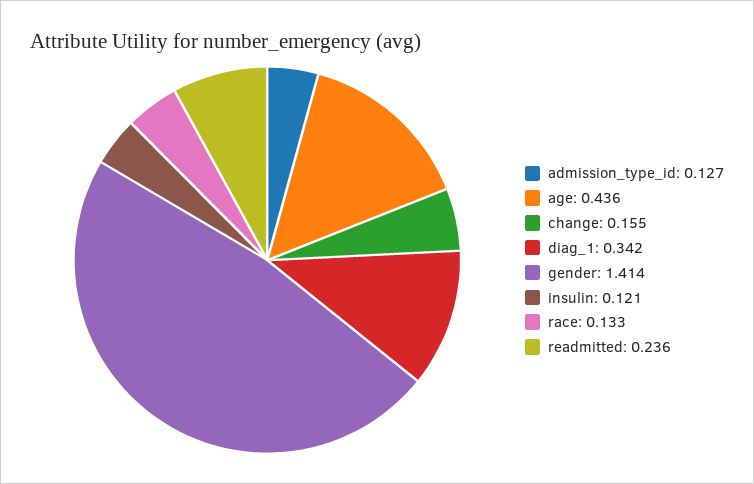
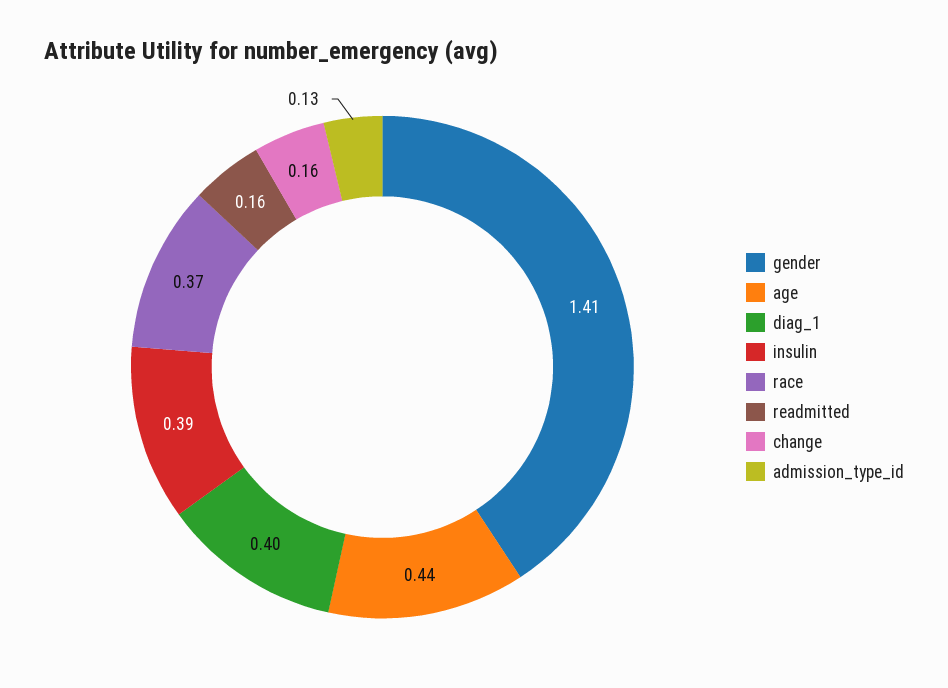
  {
    "admission_type_id": 0.127,
    "age": 0.436,
    "change": 0.155,
-   "diag_1": 0.342,
+   "diag_1": 0.4,
    "gender": 1.414,
-   "insulin": 0.121,
+   "insulin": 0.39,
-   "race": 0.133,
+   "race": 0.37,
-   "readmitted": 0.236
+   "readmitted": 0.16
  }

